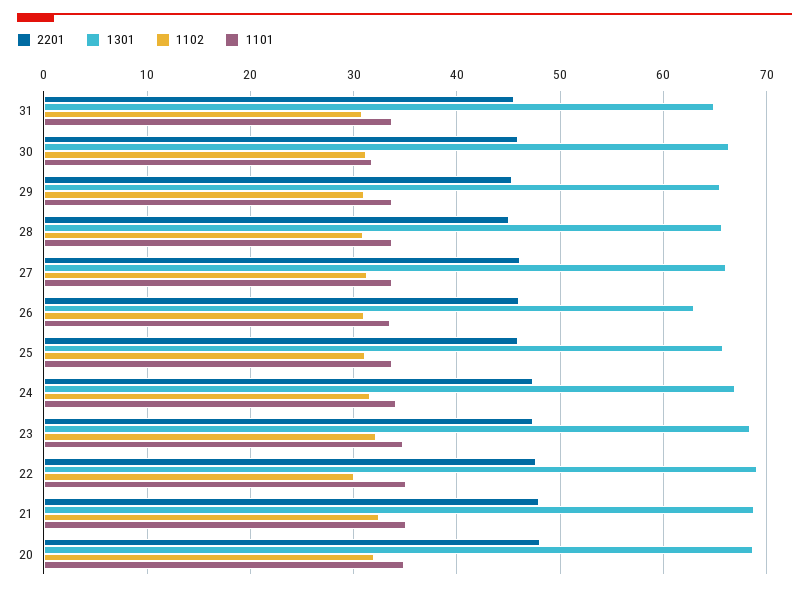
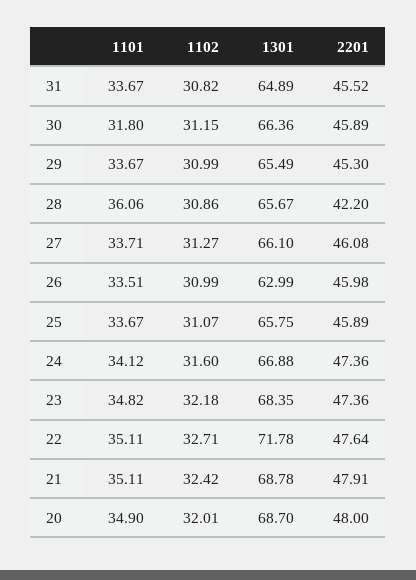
  {
    "2201": {
      "31": 45.52,
      "30": 45.89,
      "29": 45.3,
-     "28": 45,
+     "28": 42.2,
      "27": 46.08,
      "26": 45.98,
      "25": 45.89,
      "24": 47.36,
      "23": 47.36,
      "22": 47.64,
      "21": 47.91,
      "20": 48
    },
    "1301": {
      "31": 64.89,
      "30": 66.36,
      "29": 65.49,
      "28": 65.67,
      "27": 66.1,
      "26": 62.99,
      "25": 65.75,
      "24": 66.88,
      "23": 68.35,
-     "22": 69,
+     "22": 71.78,
      "21": 68.78,
      "20": 68.7
    },
    "1102": {
      "31": 30.82,
      "30": 31.15,
      "29": 30.99,
      "28": 30.86,
      "27": 31.27,
      "26": 30.99,
      "25": 31.07,
      "24": 31.6,
      "23": 32.18,
-     "22": 30,
+     "22": 32.71,
      "21": 32.42,
      "20": 32.01
    },
    "1101": {
      "31": 33.67,
      "30": 31.8,
      "29": 33.67,
-     "28": 34,
+     "28": 36.06,
      "27": 33.71,
      "26": 33.51,
      "25": 33.67,
      "24": 34.12,
      "23": 34.82,
      "22": 35.11,
      "21": 35.11,
      "20": 34.9
    }
  }

